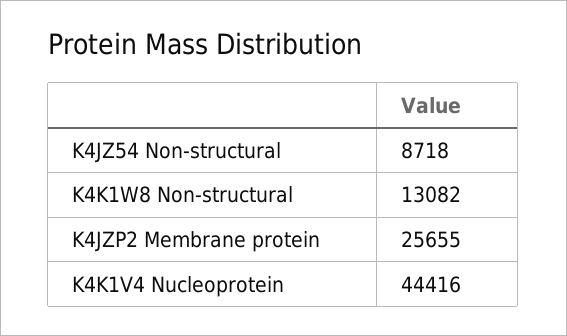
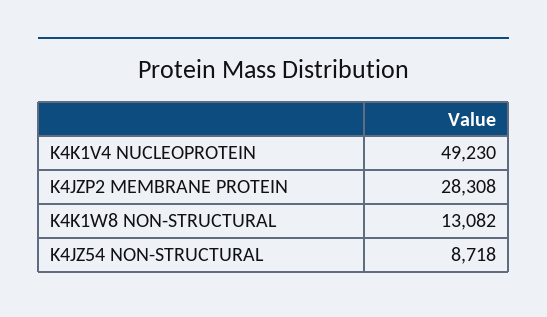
  {
    "K4JZ54 Non-structural": 8718,
    "K4K1W8 Non-structural": 13082,
-   "K4JZP2 Membrane protein": 25655,
+   "K4JZP2 Membrane protein": 28308,
-   "K4K1V4 Nucleoprotein": 44416
+   "K4K1V4 Nucleoprotein": 49230
  }

